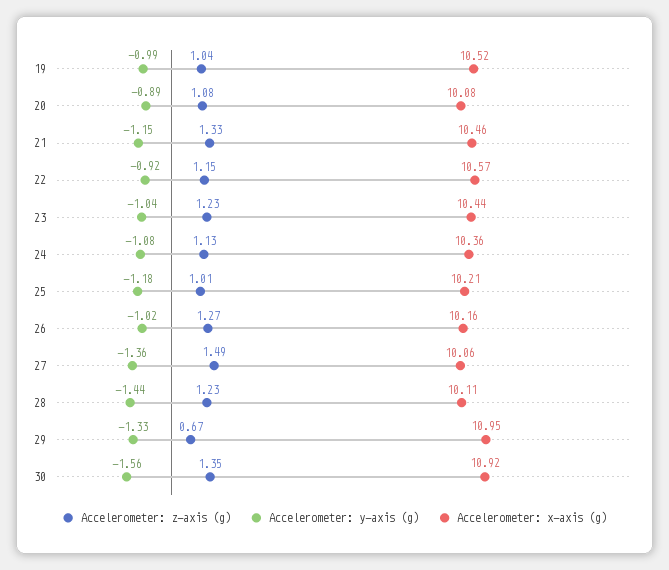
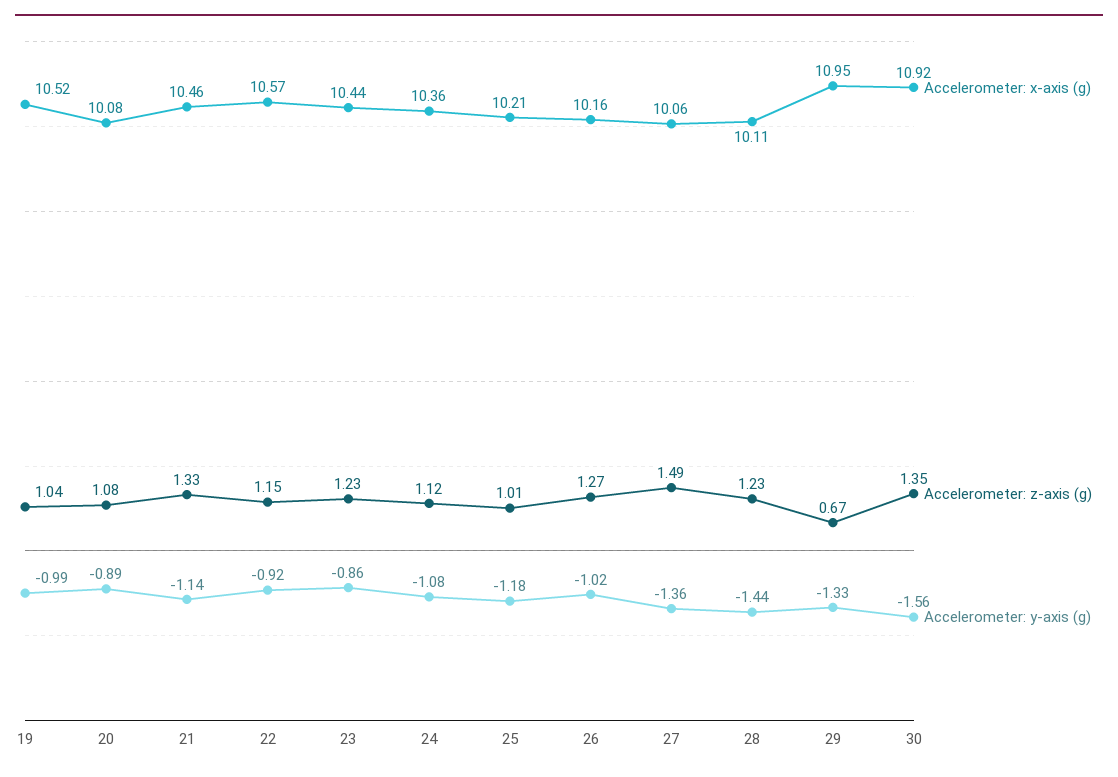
  {
    "Accelerometer: z-axis (g)": {
      "19": 1.04,
      "20": 1.08,
      "21": 1.33,
      "22": 1.15,
      "23": 1.23,
-     "24": 1.13,
+     "24": 1.12,
      "25": 1.01,
      "26": 1.27,
      "27": 1.49,
      "28": 1.23,
      "29": 0.67,
      "30": 1.35
    },
    "Accelerometer: y-axis (g)": {
      "19": -0.99,
      "20": -0.89,
-     "21": -1.15,
+     "21": -1.14,
      "22": -0.92,
-     "23": -1.04,
+     "23": -0.86,
      "24": -1.08,
      "25": -1.18,
      "26": -1.02,
      "27": -1.36,
      "28": -1.44,
      "29": -1.33,
      "30": -1.56
    },
    "Accelerometer: x-axis (g)": {
      "19": 10.52,
      "20": 10.08,
      "21": 10.46,
      "22": 10.57,
      "23": 10.44,
      "24": 10.36,
      "25": 10.21,
      "26": 10.16,
      "27": 10.06,
      "28": 10.11,
      "29": 10.95,
      "30": 10.92
    }
  }

